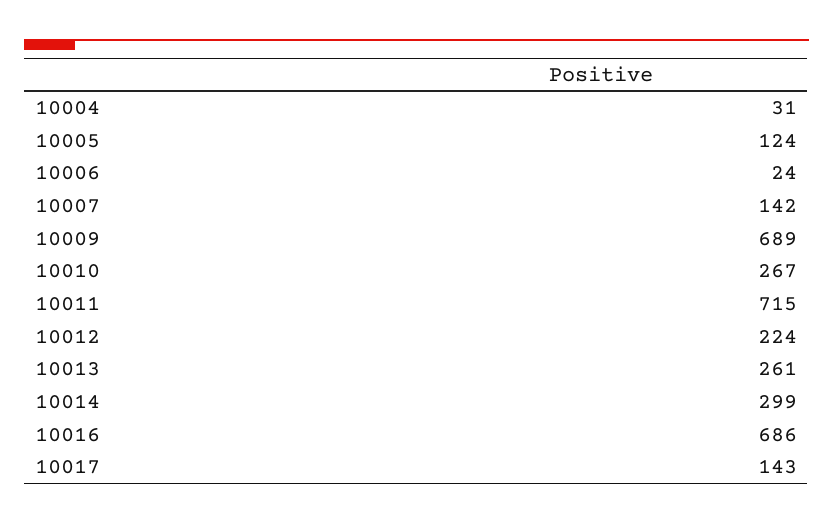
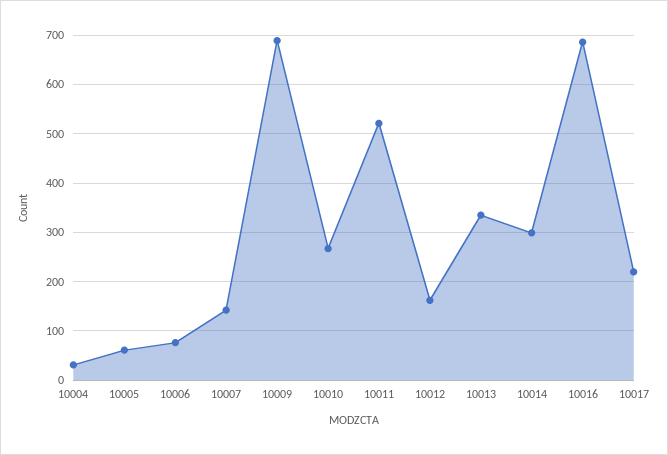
  {
    "10004": 31,
-   "10005": 124,
+   "10005": 60,
-   "10006": 24,
+   "10006": 80,
    "10007": 142,
    "10009": 689,
    "10010": 267,
-   "10011": 715,
+   "10011": 520,
-   "10012": 224,
+   "10012": 160,
-   "10013": 261,
+   "10013": 340,
    "10014": 299,
    "10016": 686,
-   "10017": 143
+   "10017": 220
  }

